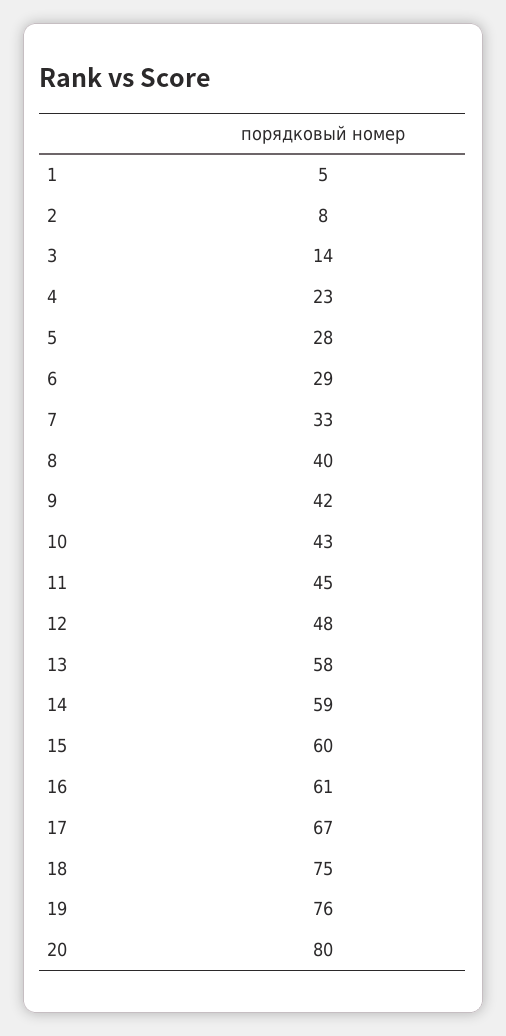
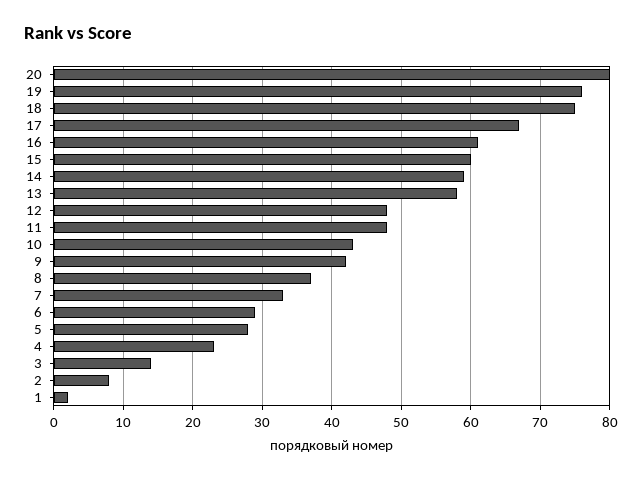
  {
-   "1": 5,
+   "1": 2,
    "2": 8,
    "3": 14,
    "4": 23,
    "5": 28,
    "6": 29,
    "7": 33,
-   "8": 40,
+   "8": 37,
    "9": 42,
    "10": 43,
-   "11": 45,
+   "11": 48,
    "12": 48,
    "13": 58,
    "14": 59,
    "15": 60,
    "16": 61,
    "17": 67,
    "18": 75,
    "19": 76,
    "20": 80
  }

